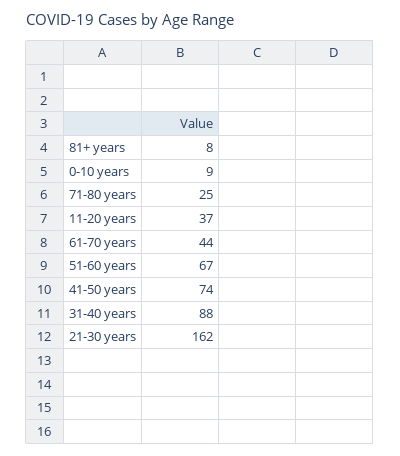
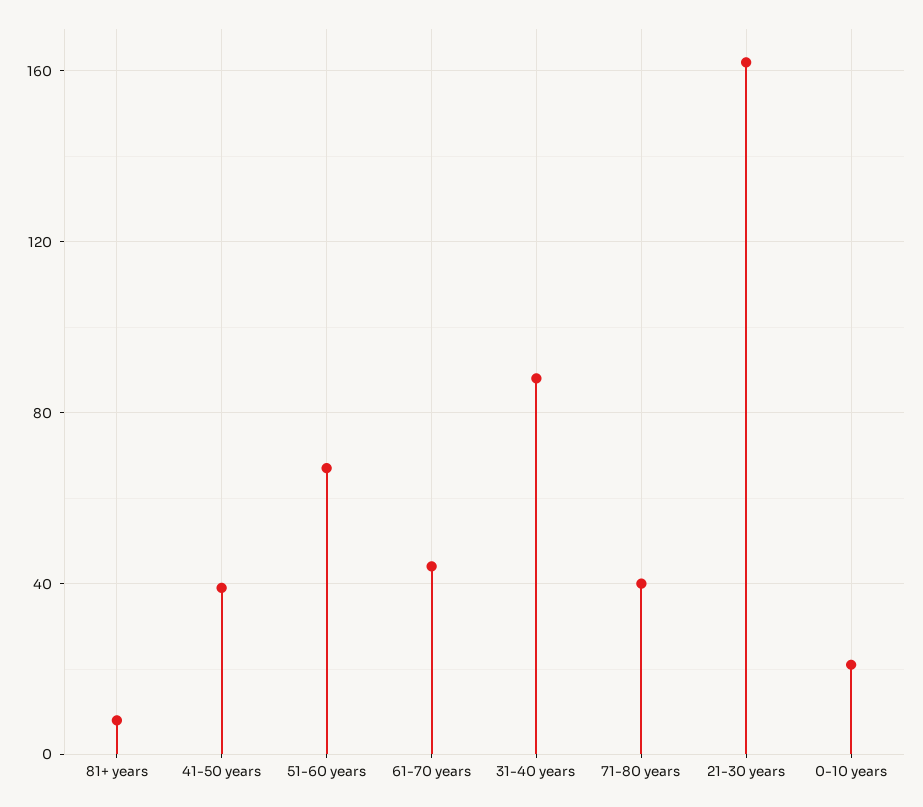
  {
    "81+ years": 8,
-   "0-10 years": 9,
+   "0-10 years": 20,
-   "71-80 years": 25,
+   "71-80 years": 40,
-   "11-20 years": 37,
    "61-70 years": 44,
    "51-60 years": 67,
-   "41-50 years": 74,
+   "41-50 years": 40,
    "31-40 years": 88,
    "21-30 years": 162
  }

